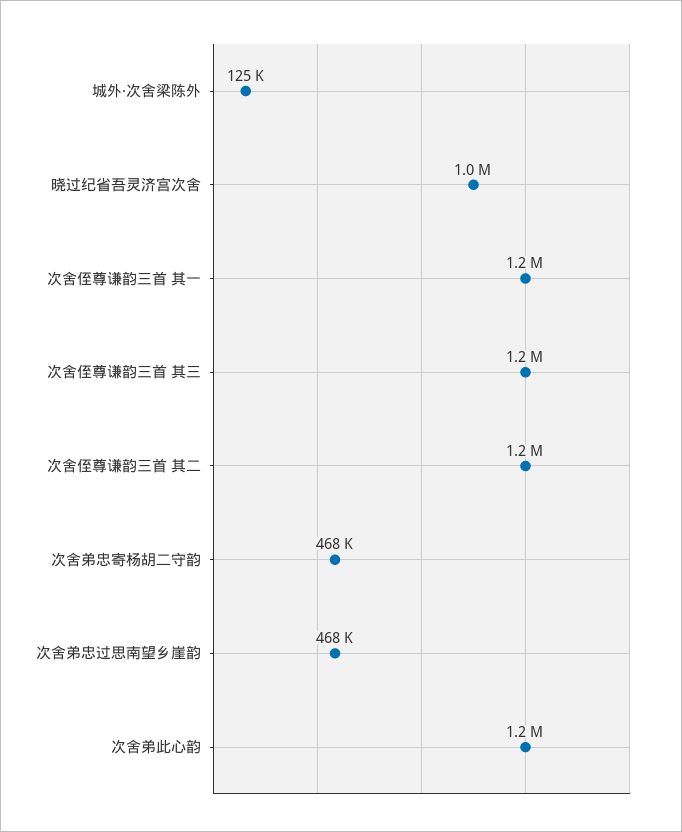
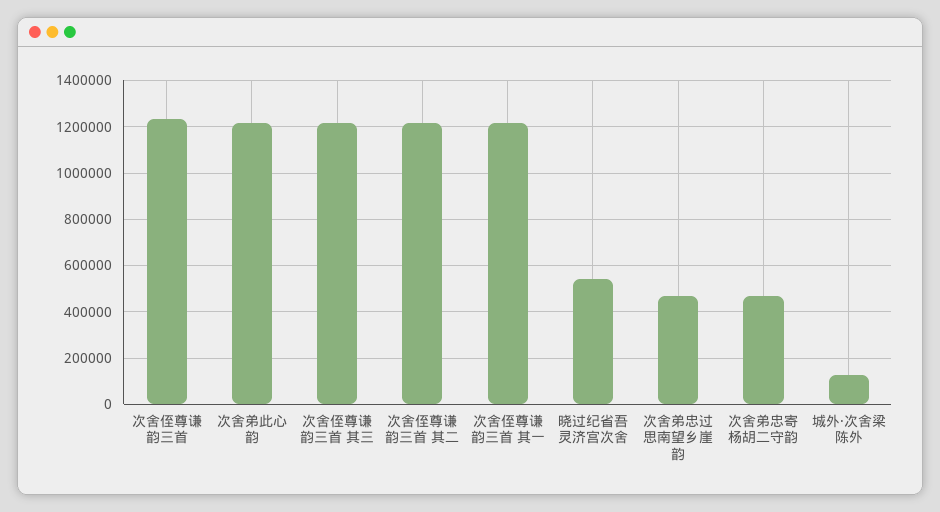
  {
    "城外·次舍梁陈外": 125000,
-   "晓过纪省吾灵济宫次舍": 1000000,
+   "晓过纪省吾灵济宫次舍": 550000,
    "次舍侄尊谦韵三首 其一": 1200000,
    "次舍侄尊谦韵三首 其三": 1200000,
    "次舍侄尊谦韵三首 其二": 1200000,
    "次舍弟忠寄杨胡二守韵": 468000,
    "次舍弟忠过思南望乡崖韵": 468000,
-   "次舍弟此心韵": 1200000
+   "次舍弟此心韵": 1200000,
+   "次舍侄尊谦韵三首": 1250000
  }

